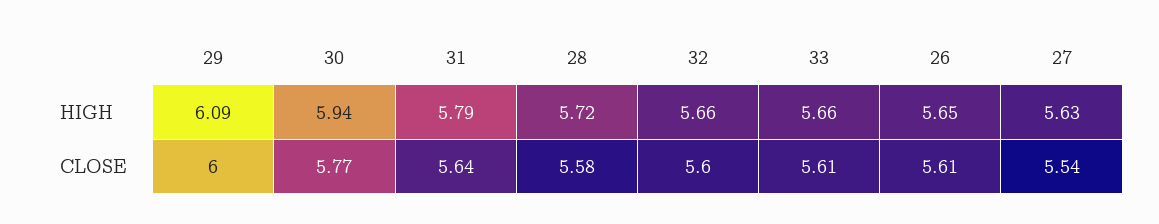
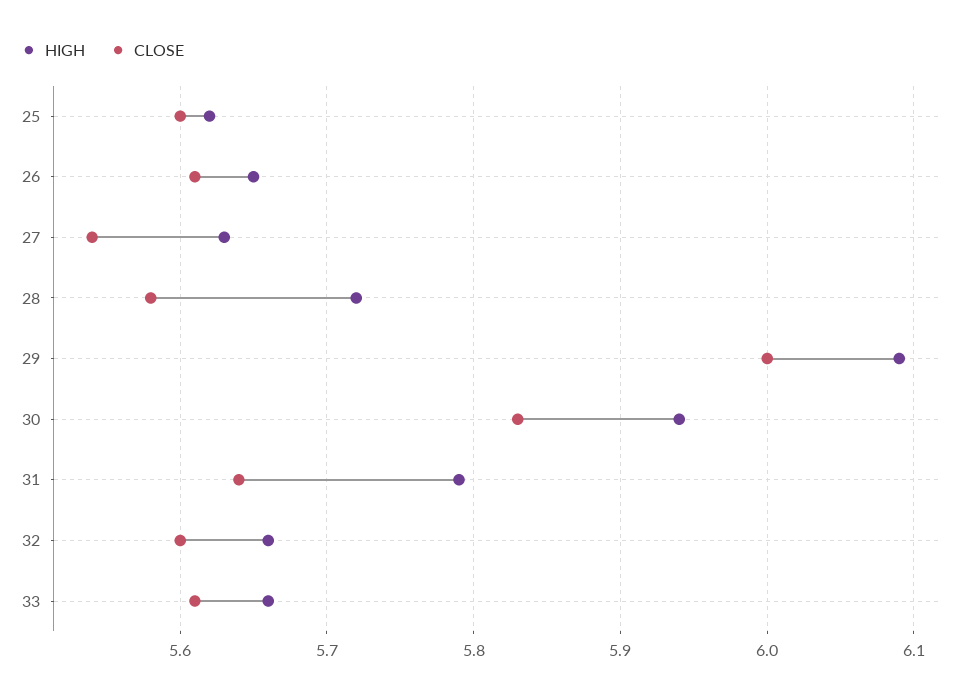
  {
    "HIGH": {
      "29": 6.09,
      "30": 5.94,
      "31": 5.79,
      "28": 5.72,
      "32": 5.66,
      "33": 5.66,
      "26": 5.65,
-     "27": 5.63
+     "27": 5.63,
+     "25": 5.62
    },
    "CLOSE": {
      "29": 6,
-     "30": 5.77,
+     "30": 5.83,
      "31": 5.64,
      "28": 5.58,
      "32": 5.6,
      "33": 5.61,
      "26": 5.61,
-     "27": 5.54
+     "27": 5.54,
+     "25": 5.6
    }
  }

